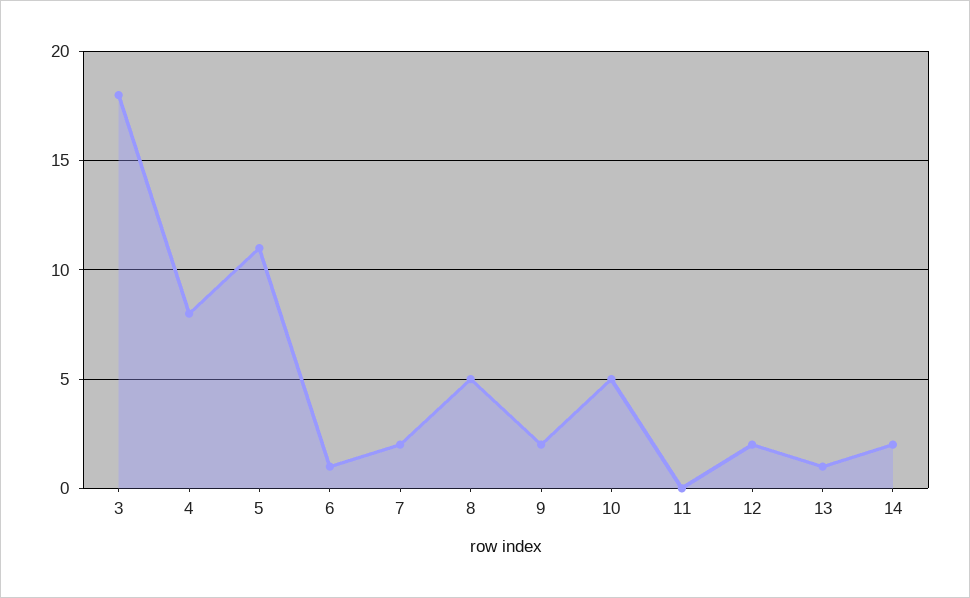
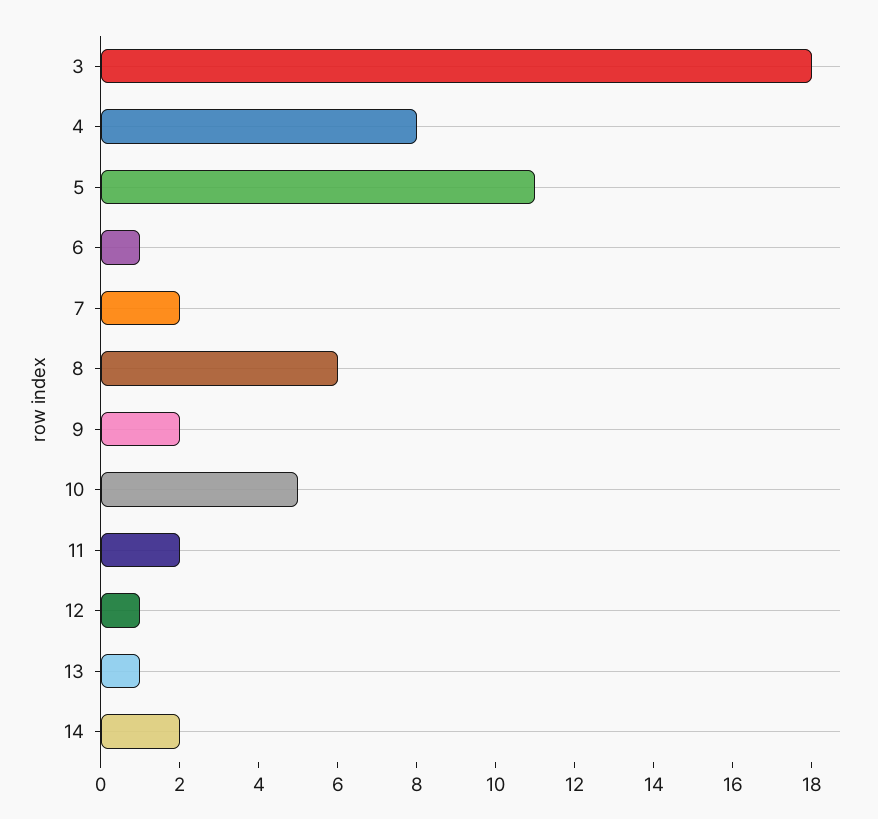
  {
    "3": 18,
    "4": 8,
    "5": 11,
    "6": 1,
    "7": 2,
-   "8": 5,
+   "8": 6,
    "9": 2,
    "10": 5,
-   "11": 0,
+   "11": 2,
-   "12": 2,
+   "12": 1,
    "13": 1,
    "14": 2
  }

